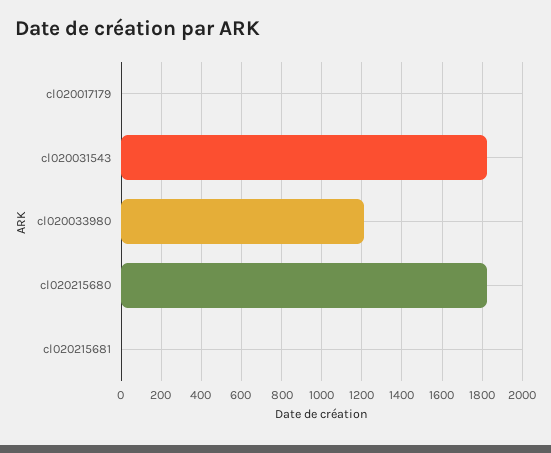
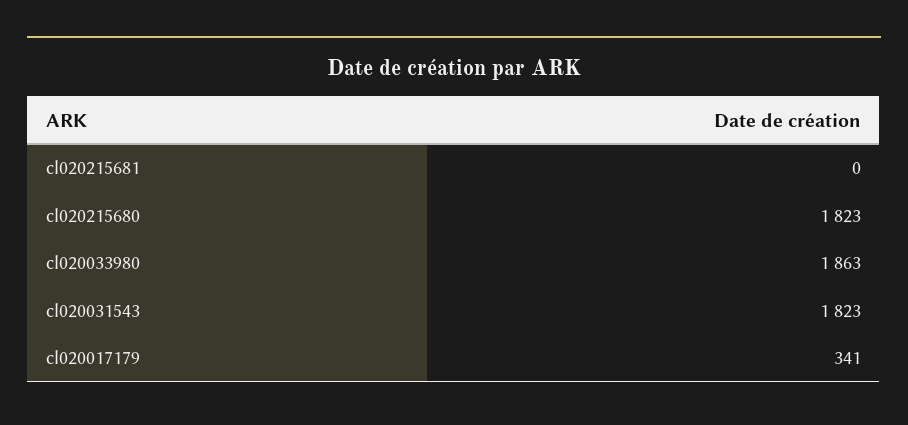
  {
-   "cl020017179": 0,
+   "cl020017179": 341,
    "cl020031543": 1823,
-   "cl020033980": 1200,
+   "cl020033980": 1863,
    "cl020215680": 1823,
    "cl020215681": 0
  }

